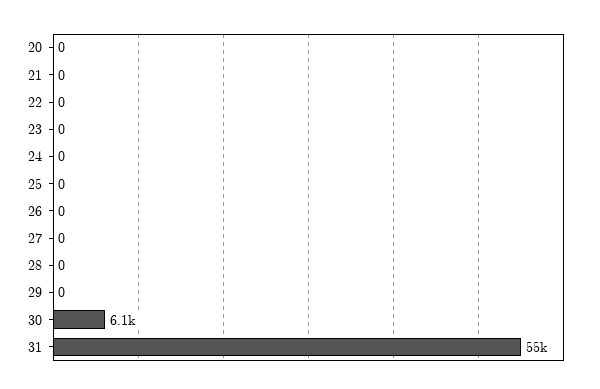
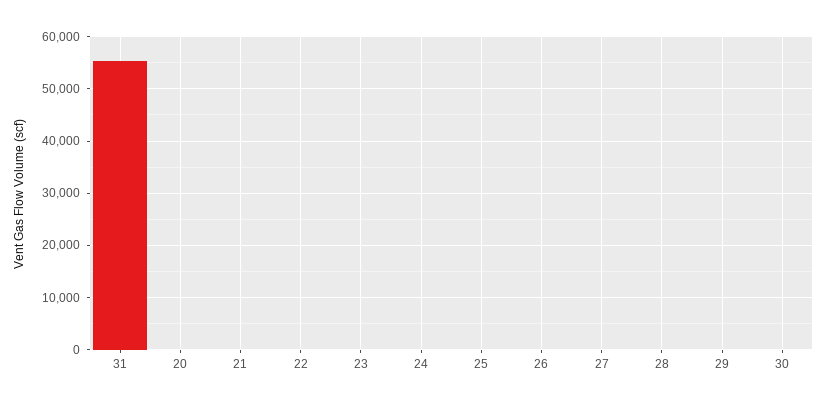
  {
    "20": 0,
    "21": 0,
    "22": 0,
    "23": 0,
    "24": 0,
    "25": 0,
    "26": 0,
    "27": 0,
    "28": 0,
    "29": 0,
-   "30": 6100,
+   "30": 0,
    "31": 55000
  }

